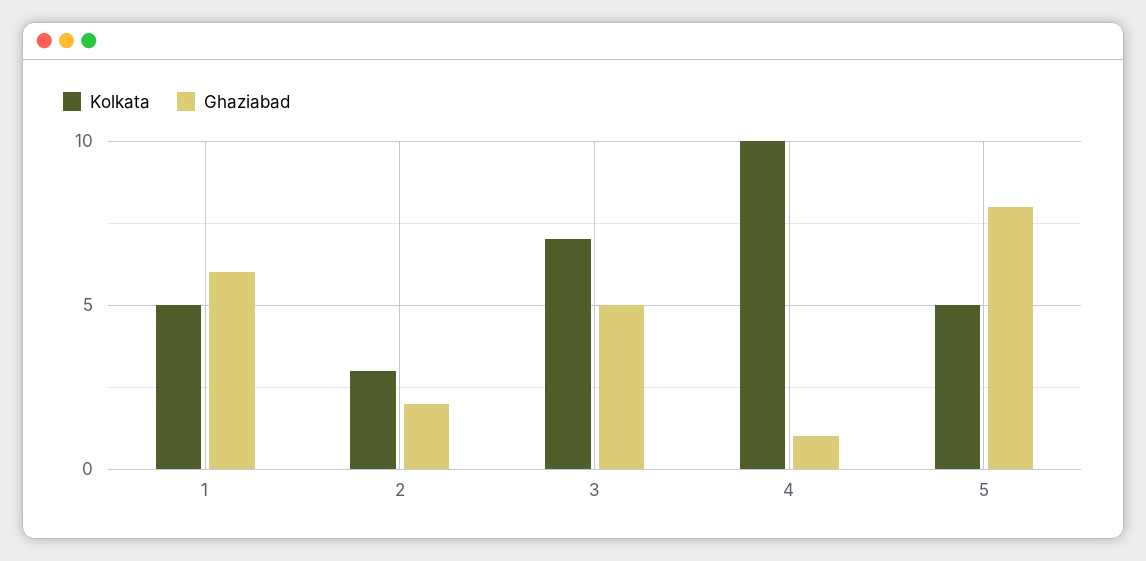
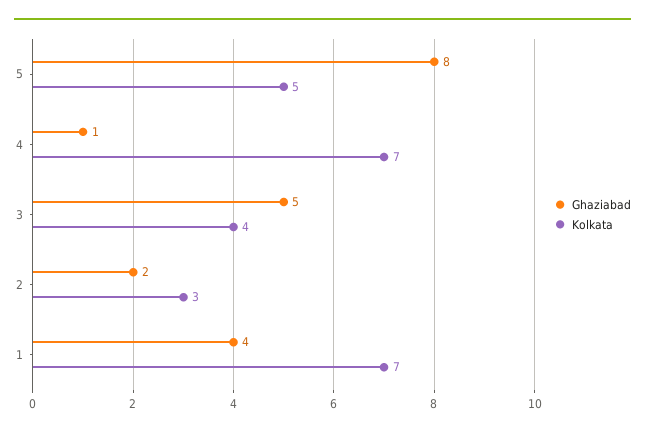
  {
    "Kolkata": {
-     "1": 5,
+     "1": 7,
      "2": 3,
-     "3": 7,
+     "3": 4,
-     "4": 10,
+     "4": 7,
      "5": 5
    },
    "Ghaziabad": {
-     "1": 6,
+     "1": 4,
      "2": 2,
      "3": 5,
      "4": 1,
      "5": 8
    }
  }

